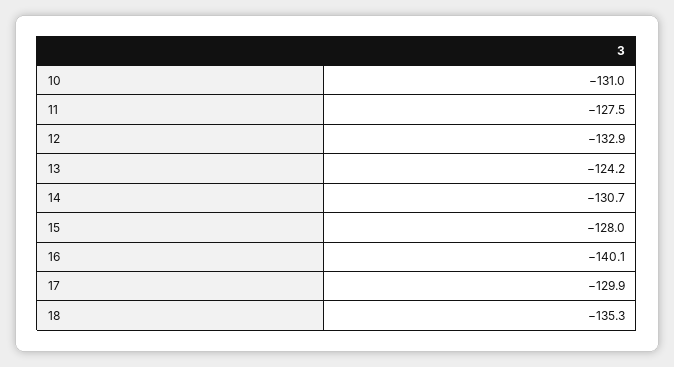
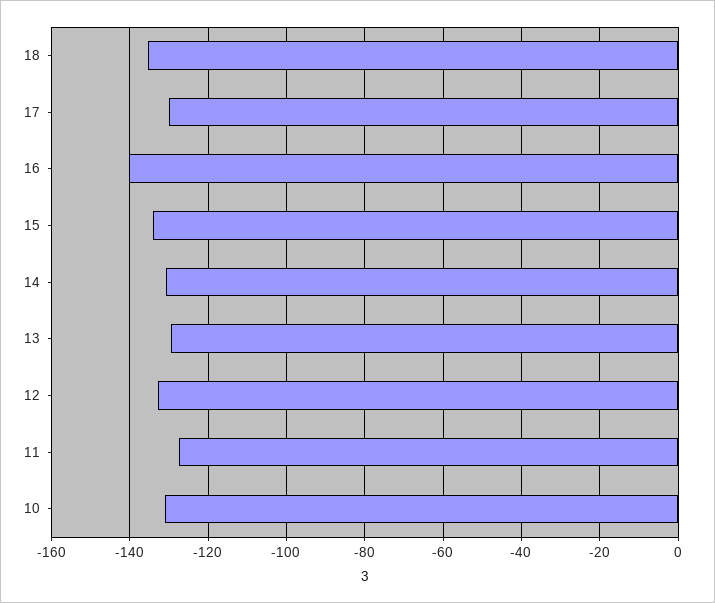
  {
    "10": -131,
    "11": -127.5,
    "12": -132.9,
-   "13": -124.2,
+   "13": -130,
    "14": -130.7,
-   "15": -128,
+   "15": -134,
    "16": -140.1,
    "17": -129.9,
    "18": -135.3
  }

